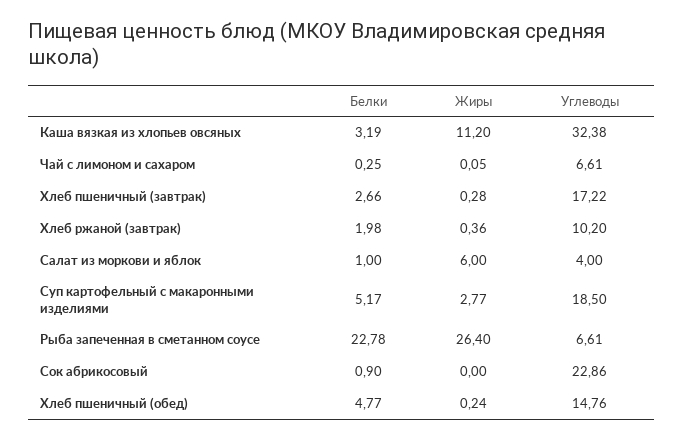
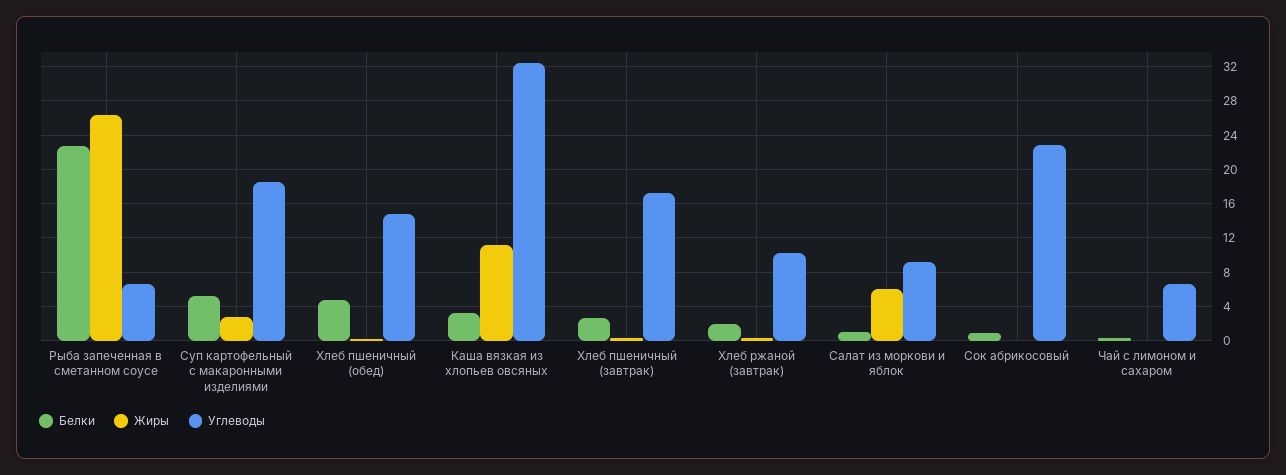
  {
    "Белки": {
      "Каша вязкая из хлопьев овсяных": 3.19,
      "Чай с лимоном и сахаром": 0.25,
      "Хлеб пшеничный (завтрак)": 2.66,
      "Хлеб ржаной (завтрак)": 1.98,
      "Салат из моркови и яблок": 1,
      "Суп картофельный с макаронными изделиями": 5.17,
      "Рыба запеченная в сметанном соусе": 22.78,
      "Сок абрикосовый": 0.9,
      "Хлеб пшеничный (обед)": 4.77
    },
    "Жиры": {
      "Каша вязкая из хлопьев овсяных": 11.2,
      "Чай с лимоном и сахаром": 0.05,
      "Хлеб пшеничный (завтрак)": 0.28,
      "Хлеб ржаной (завтрак)": 0.36,
      "Салат из моркови и яблок": 6,
      "Суп картофельный с макаронными изделиями": 2.77,
      "Рыба запеченная в сметанном соусе": 26.4,
      "Сок абрикосовый": 0,
      "Хлеб пшеничный (обед)": 0.24
    },
    "Углеводы": {
      "Каша вязкая из хлопьев овсяных": 32.38,
      "Чай с лимоном и сахаром": 6.61,
      "Хлеб пшеничный (завтрак)": 17.22,
      "Хлеб ржаной (завтрак)": 10.2,
-     "Салат из моркови и яблок": 4,
+     "Салат из моркови и яблок": 9,
      "Суп картофельный с макаронными изделиями": 18.5,
      "Рыба запеченная в сметанном соусе": 6.61,
      "Сок абрикосовый": 22.86,
      "Хлеб пшеничный (обед)": 14.76
    }
  }

